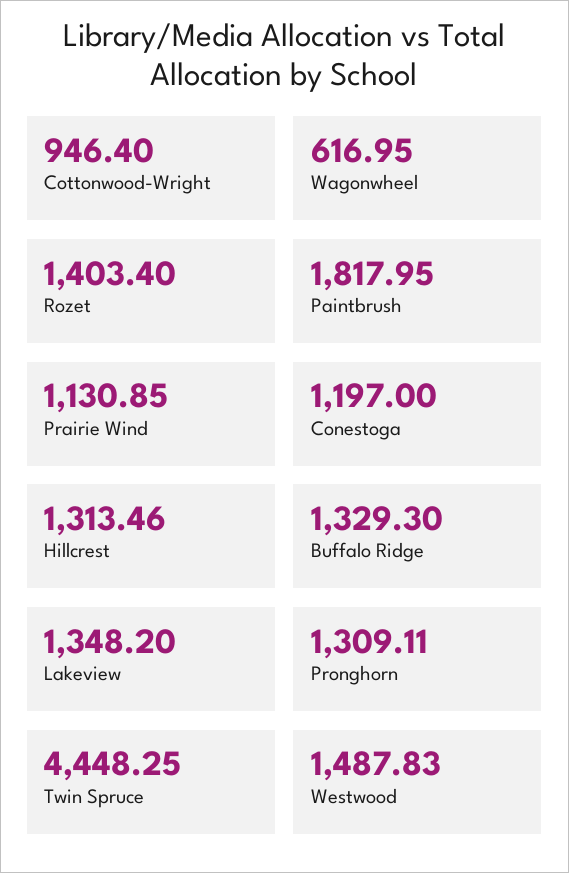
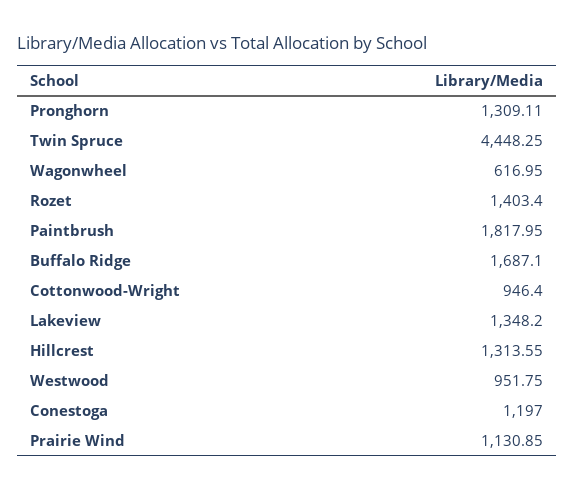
  {
    "Cottonwood-Wright": 946.4,
    "Wagonwheel": 616.95,
    "Rozet": 1403.4,
    "Paintbrush": 1817.95,
    "Prairie Wind": 1130.85,
    "Conestoga": 1197,
-   "Hillcrest": 1313.46,
+   "Hillcrest": 1313.55,
-   "Buffalo Ridge": 1329.3,
+   "Buffalo Ridge": 1687.1,
    "Lakeview": 1348.2,
    "Pronghorn": 1309.11,
    "Twin Spruce": 4448.25,
-   "Westwood": 1487.83
+   "Westwood": 951.75
  }

